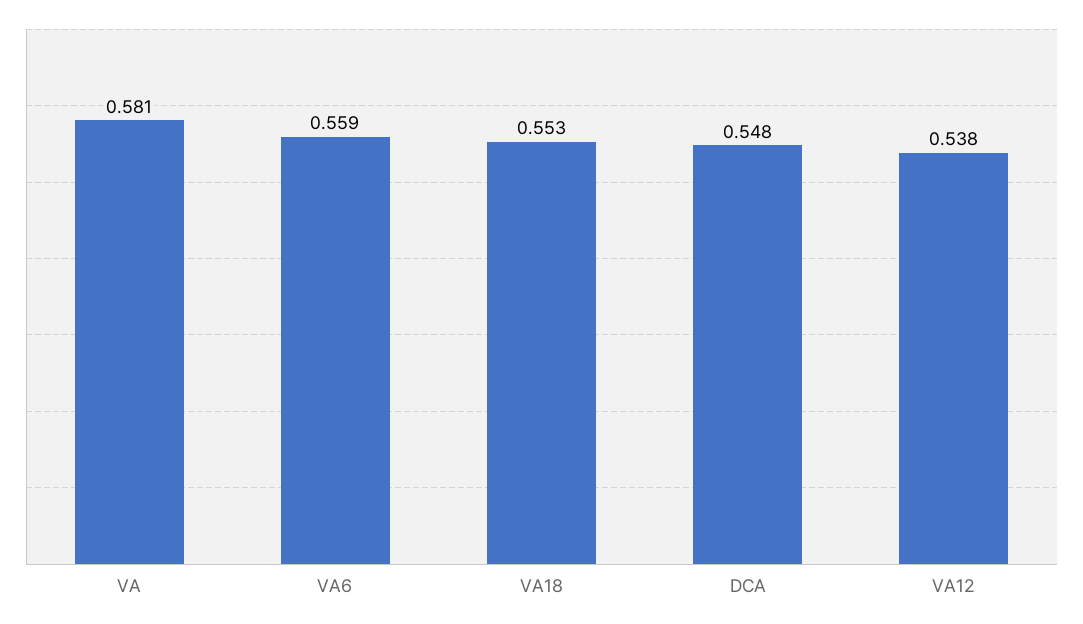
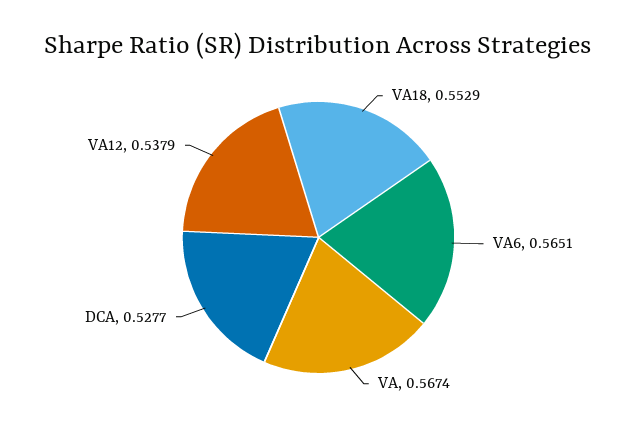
  {
-   "VA": 0.581,
+   "VA": 0.5674,
-   "VA6": 0.559,
+   "VA6": 0.5651,
    "VA18": 0.5529,
-   "DCA": 0.548,
+   "DCA": 0.5277,
    "VA12": 0.5379
  }

